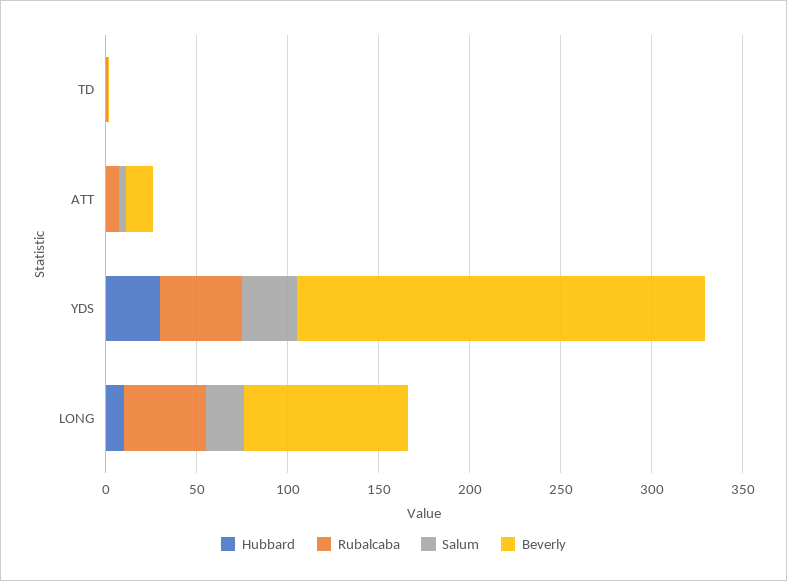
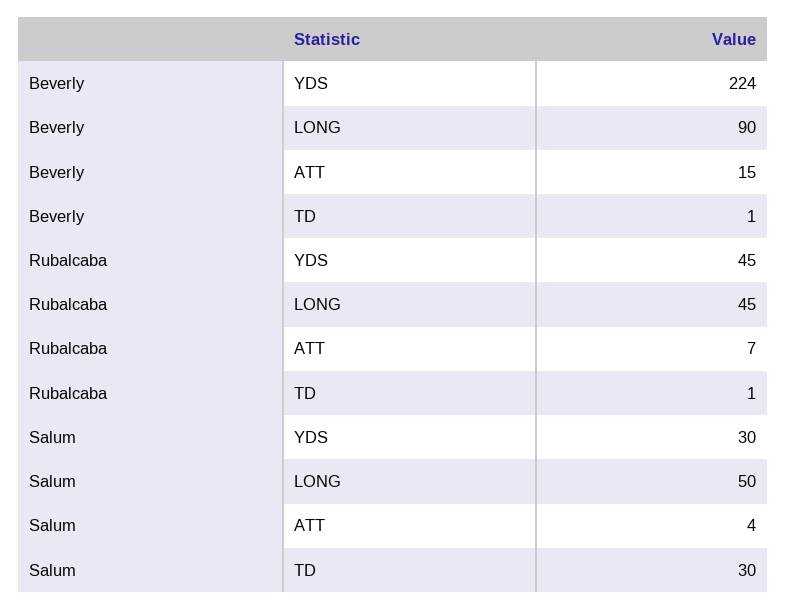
  {
-   "Hubbard": {
-     "TD": 0,
-     "ATT": 0,
-     "YDS": 30,
-     "LONG": 10
-   },
    "Rubalcaba": {
      "TD": 1,
      "ATT": 7,
      "YDS": 45,
      "LONG": 45
    },
    "Salum": {
-     "TD": 0,
+     "TD": 30,
      "ATT": 4,
      "YDS": 30,
-     "LONG": 20
+     "LONG": 50
    },
    "Beverly": {
      "TD": 1,
      "ATT": 15,
      "YDS": 224,
      "LONG": 90
    }
  }

